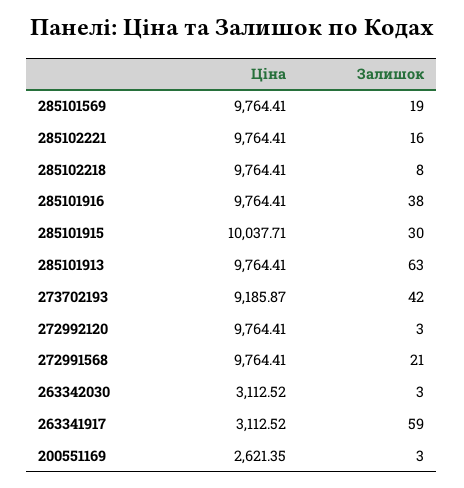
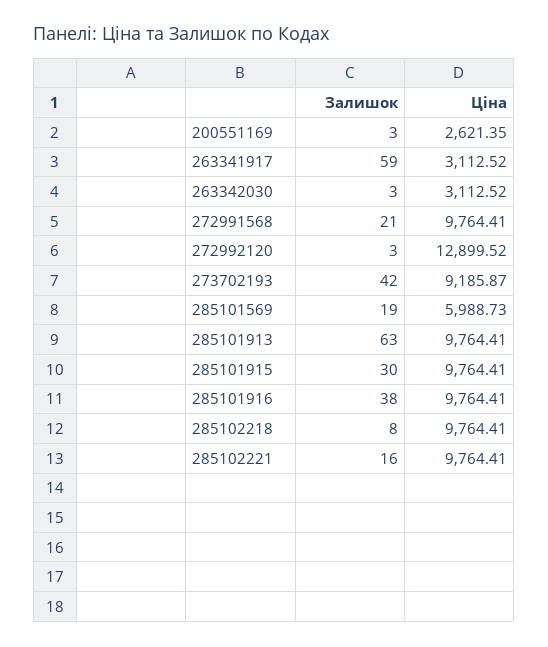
  {
    "Ціна": {
-     "285101569": 9764.41,
+     "285101569": 5988.73,
      "285102221": 9764.41,
      "285102218": 9764.41,
      "285101916": 9764.41,
-     "285101915": 10037.71,
+     "285101915": 9764.41,
      "285101913": 9764.41,
      "273702193": 9185.87,
-     "272992120": 9764.41,
+     "272992120": 12899.52,
      "272991568": 9764.41,
      "263342030": 3112.52,
      "263341917": 3112.52,
      "200551169": 2621.35
    },
    "Залишок": {
      "285101569": 19,
      "285102221": 16,
      "285102218": 8,
      "285101916": 38,
      "285101915": 30,
      "285101913": 63,
      "273702193": 42,
      "272992120": 3,
      "272991568": 21,
      "263342030": 3,
      "263341917": 59,
      "200551169": 3
    }
  }

